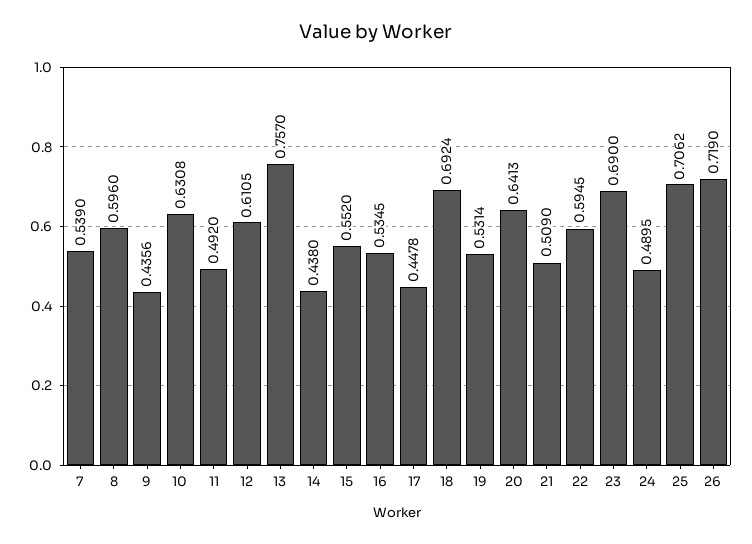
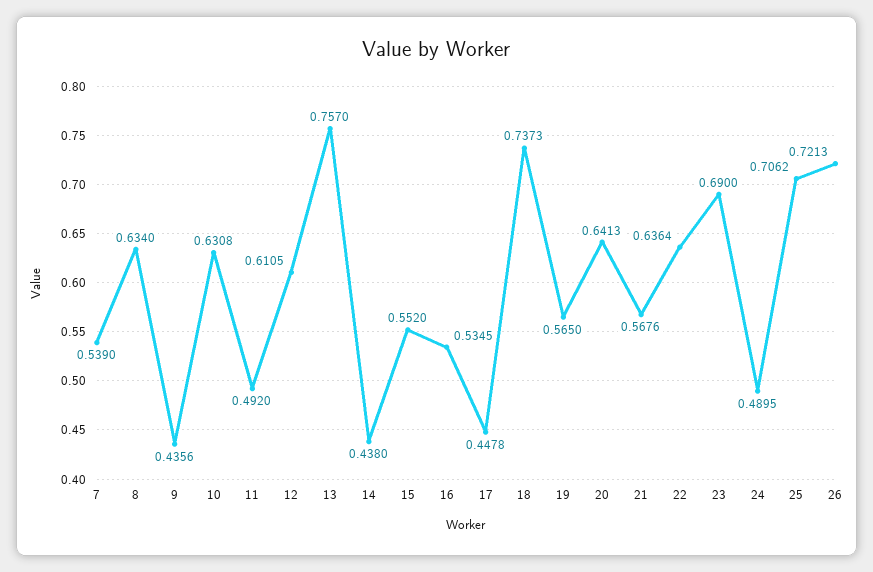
  {
    "7": 0.539,
-   "8": 0.596,
+   "8": 0.634,
    "9": 0.4356,
    "10": 0.6308,
    "11": 0.492,
    "12": 0.6105,
    "13": 0.757,
    "14": 0.438,
    "15": 0.552,
    "16": 0.5345,
    "17": 0.4478,
-   "18": 0.6924,
+   "18": 0.7373,
-   "19": 0.5314,
+   "19": 0.565,
    "20": 0.6413,
-   "21": 0.509,
+   "21": 0.5676,
-   "22": 0.5945,
+   "22": 0.6364,
    "23": 0.69,
    "24": 0.4895,
    "25": 0.7062,
-   "26": 0.719
+   "26": 0.7213
  }

